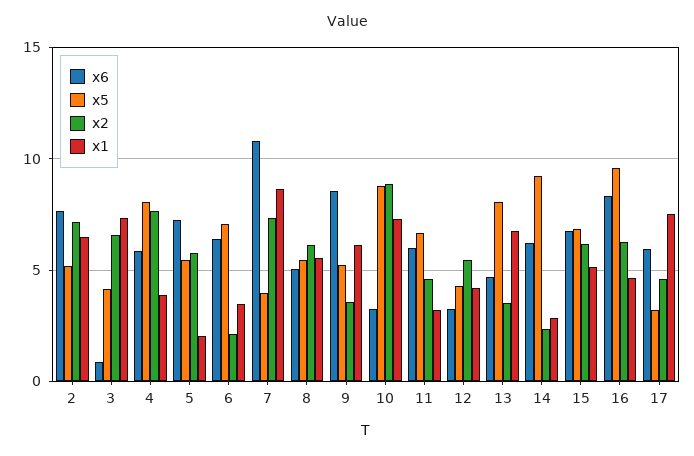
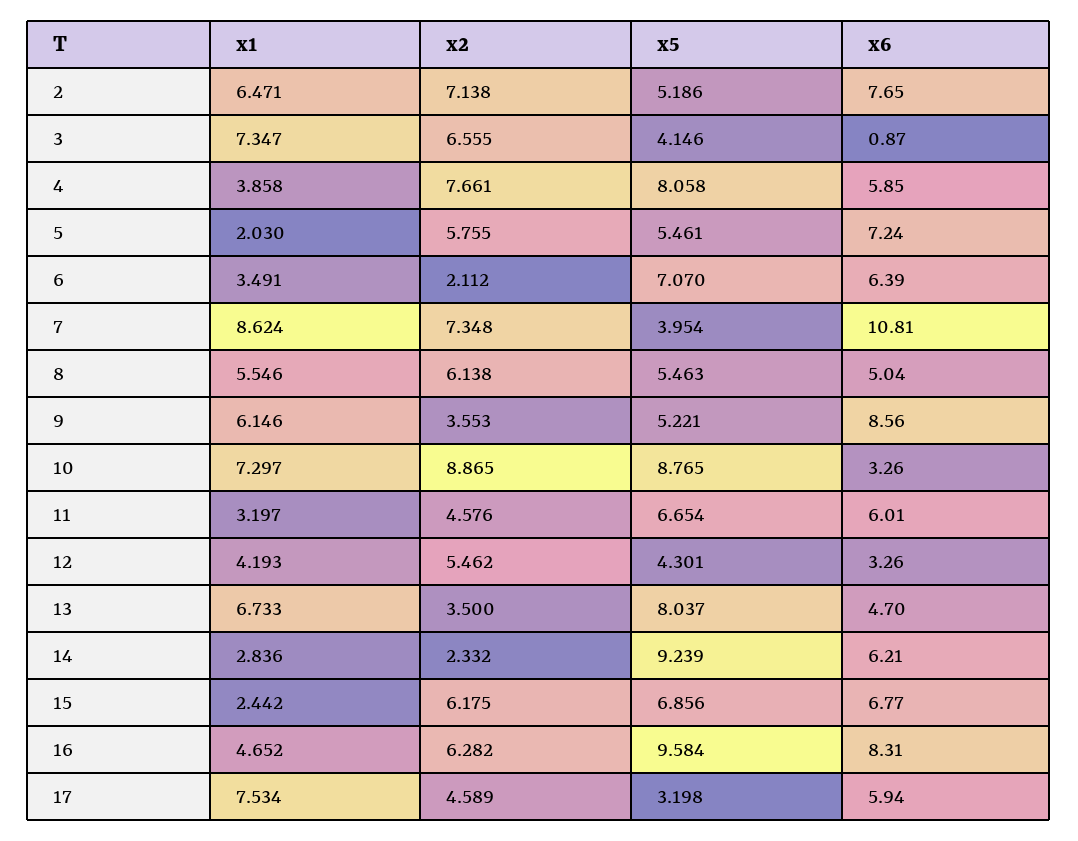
  {
    "x6": {
      "2": 7.65,
      "3": 0.87,
      "4": 5.85,
      "5": 7.24,
      "6": 6.39,
      "7": 10.81,
      "8": 5.04,
      "9": 8.56,
      "10": 3.26,
      "11": 6.01,
      "12": 3.26,
      "13": 4.7,
      "14": 6.21,
      "15": 6.77,
      "16": 8.31,
      "17": 5.94
    },
    "x5": {
      "2": 5.186,
      "3": 4.146,
      "4": 8.058,
      "5": 5.461,
      "6": 7.07,
      "7": 3.954,
      "8": 5.463,
      "9": 5.221,
      "10": 8.765,
      "11": 6.654,
      "12": 4.301,
      "13": 8.037,
      "14": 9.239,
      "15": 6.856,
      "16": 9.584,
      "17": 3.198
    },
    "x2": {
      "2": 7.138,
      "3": 6.555,
      "4": 7.661,
      "5": 5.755,
      "6": 2.112,
      "7": 7.348,
      "8": 6.138,
      "9": 3.553,
      "10": 8.865,
      "11": 4.576,
      "12": 5.462,
      "13": 3.5,
      "14": 2.332,
      "15": 6.175,
      "16": 6.282,
      "17": 4.589
    },
    "x1": {
      "2": 6.471,
      "3": 7.347,
      "4": 3.858,
      "5": 2.03,
      "6": 3.491,
      "7": 8.624,
      "8": 5.546,
      "9": 6.146,
      "10": 7.297,
      "11": 3.197,
      "12": 4.193,
      "13": 6.733,
      "14": 2.836,
-     "15": 5,
+     "15": 2.442,
      "16": 4.652,
      "17": 7.534
    }
  }

